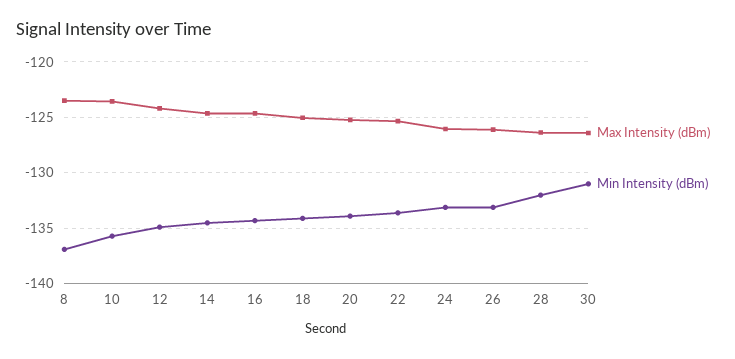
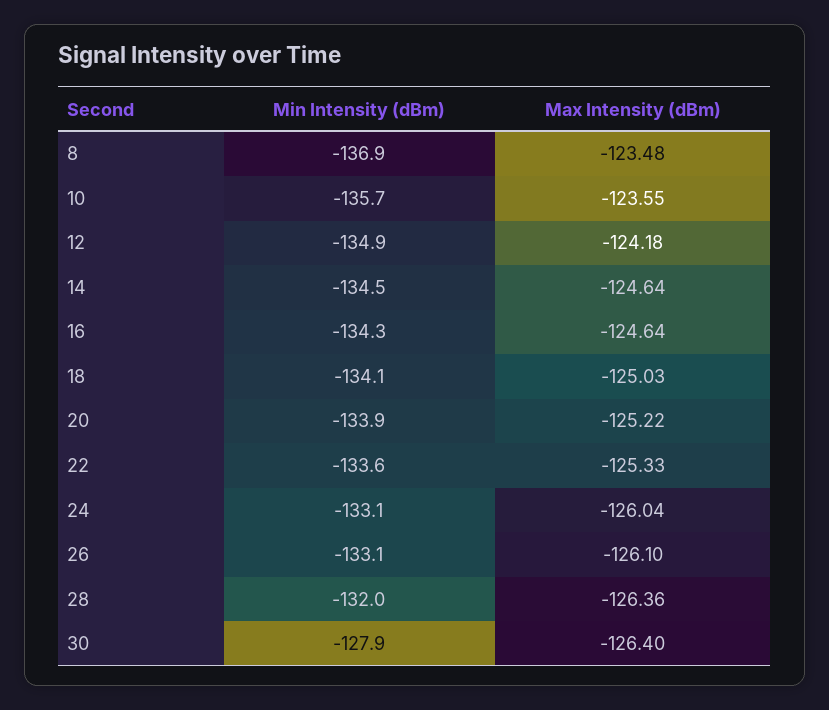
  {
    "Max Intensity (dBm)": {
      "8": -123.48,
      "10": -123.55,
      "12": -124.18,
      "14": -124.64,
      "16": -124.64,
      "18": -125.03,
      "20": -125.22,
      "22": -125.33,
      "24": -126.04,
      "26": -126.1,
      "28": -126.36,
      "30": -126.4
    },
    "Min Intensity (dBm)": {
      "8": -136.9,
      "10": -135.7,
      "12": -134.9,
      "14": -134.5,
      "16": -134.3,
      "18": -134.1,
      "20": -133.9,
      "22": -133.6,
      "24": -133.1,
      "26": -133.1,
      "28": -132,
-     "30": -131
+     "30": -127.9
    }
  }

